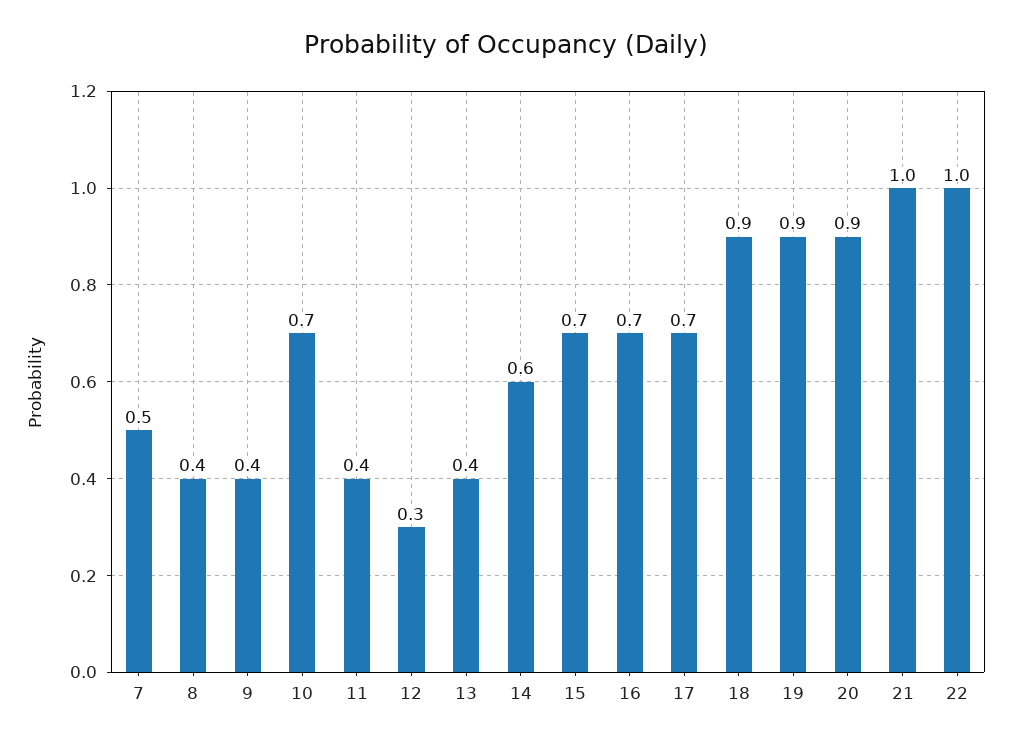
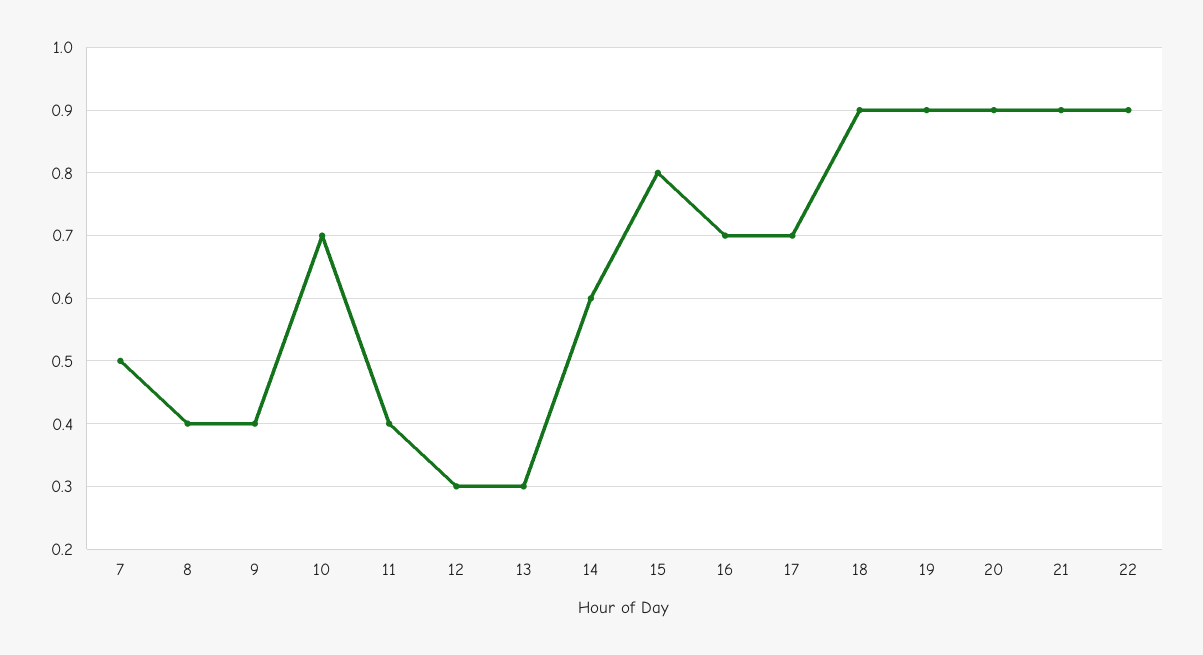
  {
    "7": 0.5,
    "8": 0.4,
    "9": 0.4,
    "10": 0.7,
    "11": 0.4,
    "12": 0.3,
-   "13": 0.4,
+   "13": 0.3,
    "14": 0.6,
-   "15": 0.7,
+   "15": 0.8,
    "16": 0.7,
    "17": 0.7,
    "18": 0.9,
    "19": 0.9,
    "20": 0.9,
-   "21": 1,
+   "21": 0.9,
-   "22": 1
+   "22": 0.9
  }

